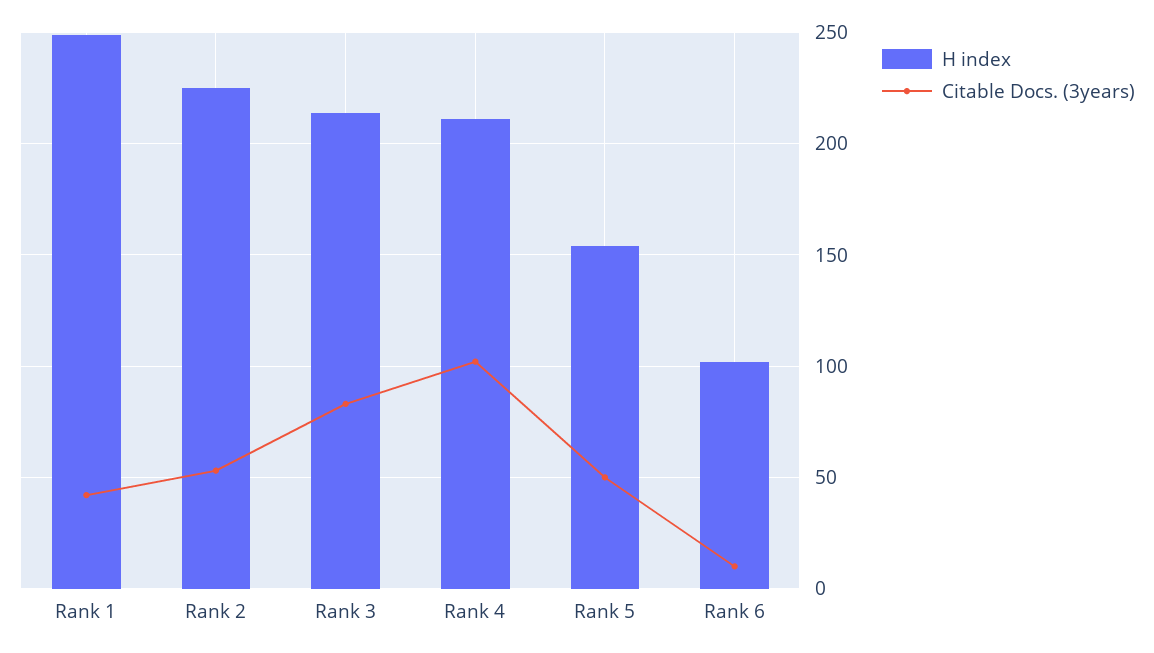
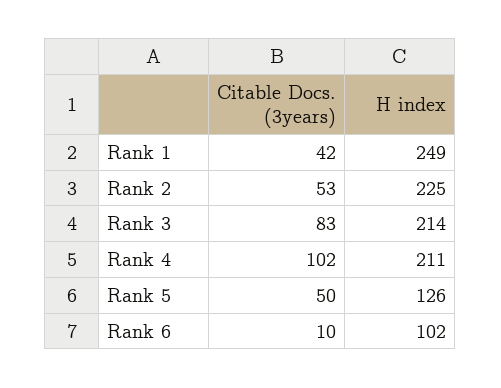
  {
    "H index": {
      "Rank 1": 249,
      "Rank 2": 225,
      "Rank 3": 214,
      "Rank 4": 211,
-     "Rank 5": 155,
+     "Rank 5": 126,
      "Rank 6": 102
    },
    "Citable Docs. (3years)": {
      "Rank 1": 42,
      "Rank 2": 53,
      "Rank 3": 83,
      "Rank 4": 102,
      "Rank 5": 50,
      "Rank 6": 10
    }
  }

